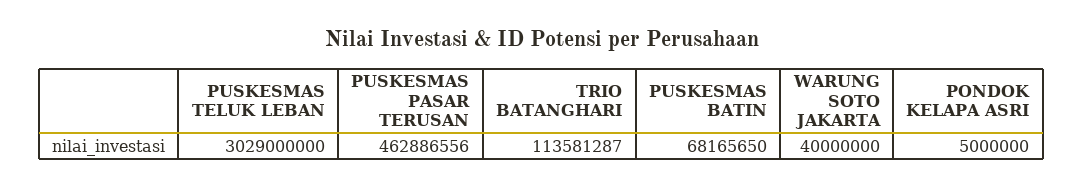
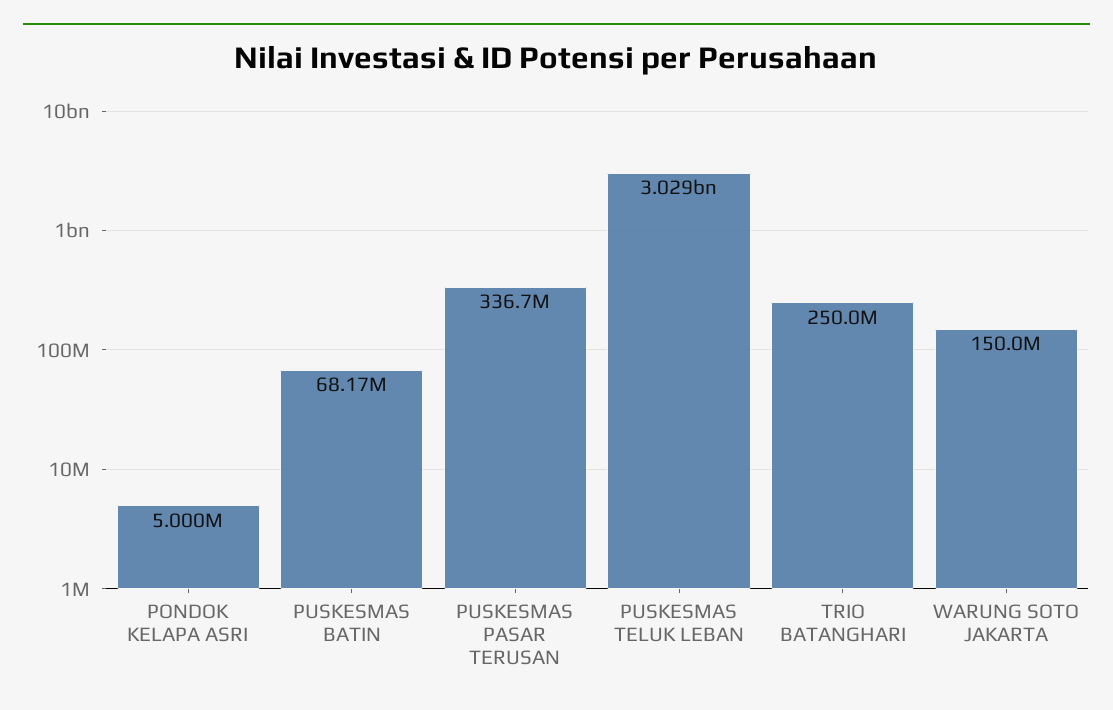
  {
    "PUSKESMAS TELUK LEBAN": 3029000000,
-   "PUSKESMAS PASAR TERUSAN": 462886556,
+   "PUSKESMAS PASAR TERUSAN": 336700000,
-   "TRIO BATANGHARI": 113581287,
+   "TRIO BATANGHARI": 250000000,
    "PUSKESMAS BATIN": 68165650,
-   "WARUNG SOTO JAKARTA": 40000000,
+   "WARUNG SOTO JAKARTA": 150000000,
    "PONDOK KELAPA ASRI": 5000000
  }

